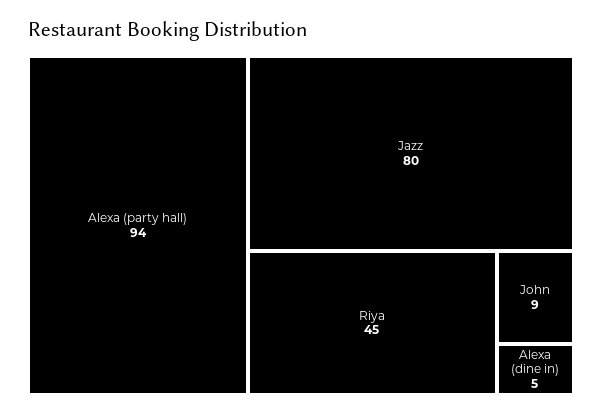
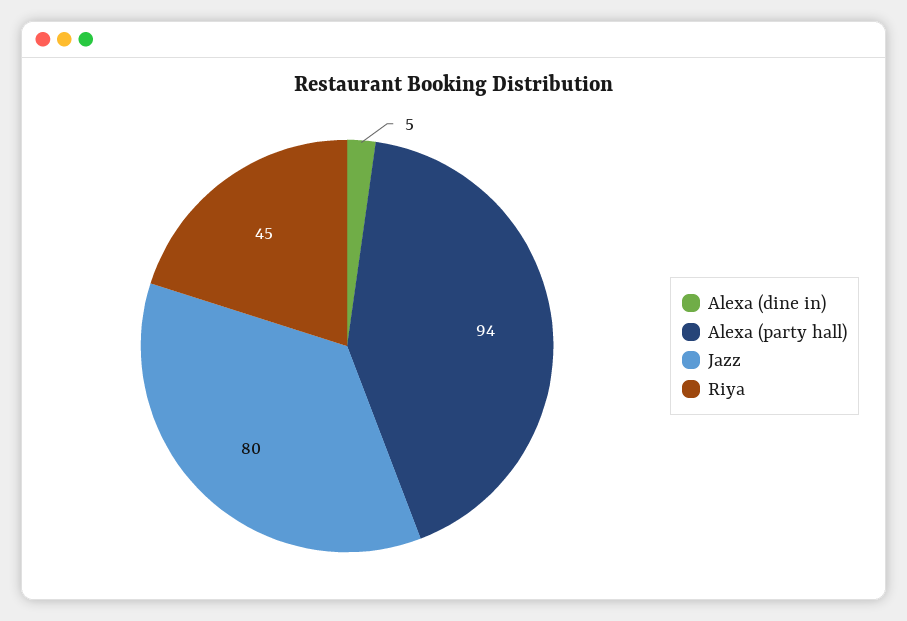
  {
    "Alexa (party hall)": 94,
    "Jazz": 80,
    "Riya": 45,
-   "John": 9,
    "Alexa (dine in)": 5
  }

